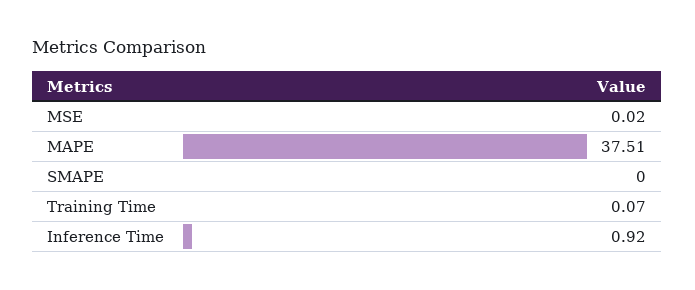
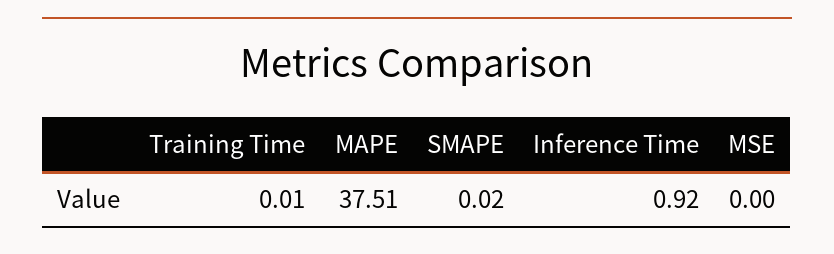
  {
-   "MSE": 0.02,
+   "MSE": 0,
    "MAPE": 37.51,
-   "SMAPE": 0,
+   "SMAPE": 0.02,
-   "Training Time": 0.07,
+   "Training Time": 0.01,
    "Inference Time": 0.92
  }

